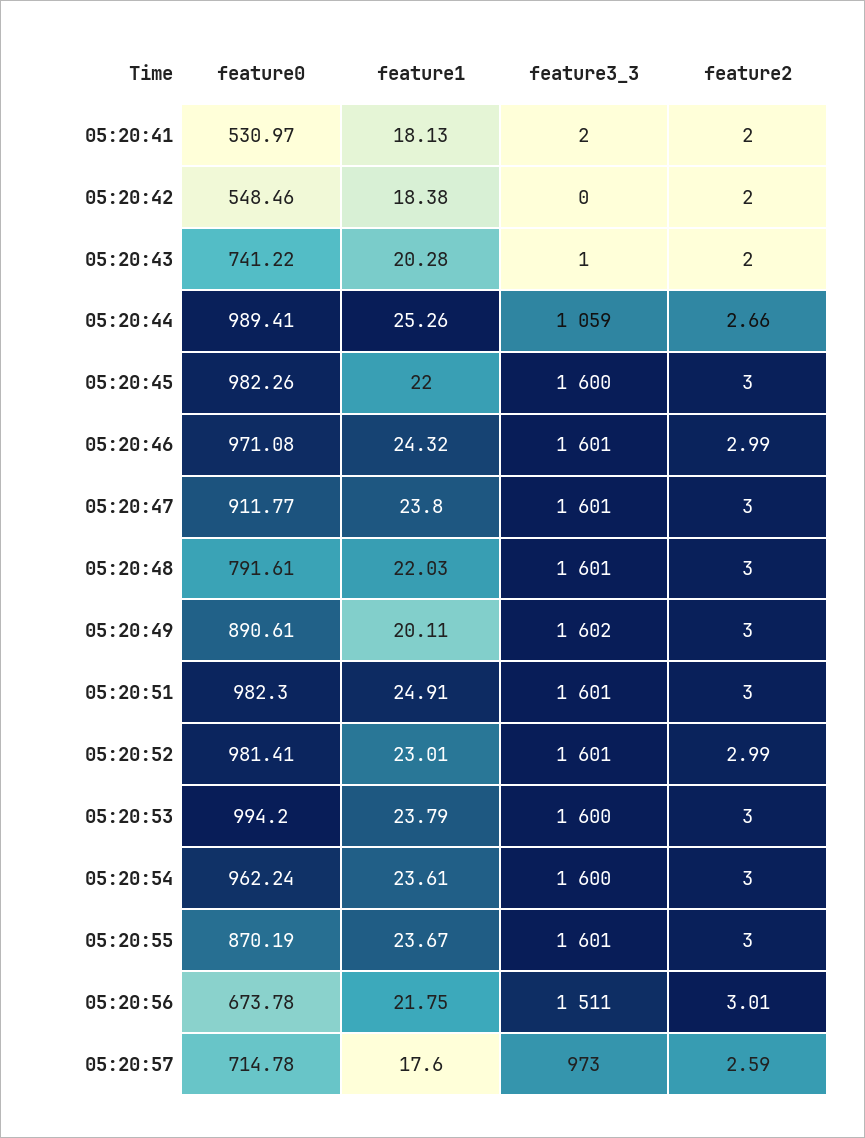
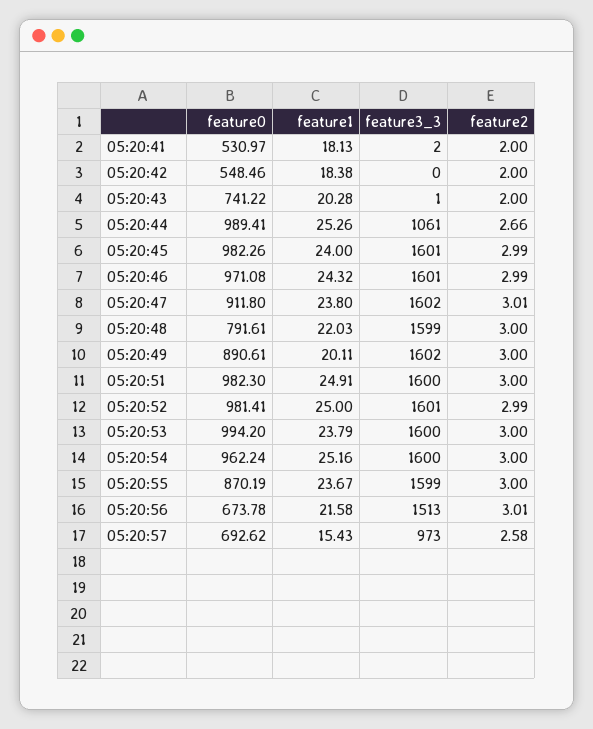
  {
    "feature0": {
      "05:20:41": 530.97,
      "05:20:42": 548.46,
      "05:20:43": 741.22,
      "05:20:44": 989.41,
      "05:20:45": 982.26,
      "05:20:46": 971.08,
-     "05:20:47": 911.77,
+     "05:20:47": 911.8,
      "05:20:48": 791.61,
      "05:20:49": 890.61,
      "05:20:51": 982.3,
      "05:20:52": 981.41,
      "05:20:53": 994.2,
      "05:20:54": 962.24,
      "05:20:55": 870.19,
      "05:20:56": 673.78,
-     "05:20:57": 714.78
+     "05:20:57": 692.62
    },
    "feature1": {
      "05:20:41": 18.13,
      "05:20:42": 18.38,
      "05:20:43": 20.28,
      "05:20:44": 25.26,
-     "05:20:45": 22,
+     "05:20:45": 24,
      "05:20:46": 24.32,
      "05:20:47": 23.8,
      "05:20:48": 22.03,
      "05:20:49": 20.11,
      "05:20:51": 24.91,
-     "05:20:52": 23.01,
+     "05:20:52": 25,
      "05:20:53": 23.79,
-     "05:20:54": 23.61,
+     "05:20:54": 25.16,
      "05:20:55": 23.67,
-     "05:20:56": 21.75,
+     "05:20:56": 21.58,
-     "05:20:57": 17.6
+     "05:20:57": 15.43
    },
    "feature3_3": {
      "05:20:41": 2,
      "05:20:42": 0,
      "05:20:43": 1,
-     "05:20:44": 1059,
+     "05:20:44": 1061,
-     "05:20:45": 1600,
+     "05:20:45": 1601,
      "05:20:46": 1601,
-     "05:20:47": 1601,
+     "05:20:47": 1602,
-     "05:20:48": 1601,
+     "05:20:48": 1599,
      "05:20:49": 1602,
-     "05:20:51": 1601,
+     "05:20:51": 1600,
      "05:20:52": 1601,
      "05:20:53": 1600,
      "05:20:54": 1600,
-     "05:20:55": 1601,
+     "05:20:55": 1599,
-     "05:20:56": 1511,
+     "05:20:56": 1513,
      "05:20:57": 973
    },
    "feature2": {
      "05:20:41": 2,
      "05:20:42": 2,
      "05:20:43": 2,
      "05:20:44": 2.66,
-     "05:20:45": 3,
+     "05:20:45": 2.99,
      "05:20:46": 2.99,
-     "05:20:47": 3,
+     "05:20:47": 3.01,
      "05:20:48": 3,
      "05:20:49": 3,
      "05:20:51": 3,
      "05:20:52": 2.99,
      "05:20:53": 3,
      "05:20:54": 3,
      "05:20:55": 3,
      "05:20:56": 3.01,
-     "05:20:57": 2.59
+     "05:20:57": 2.58
    }
  }

